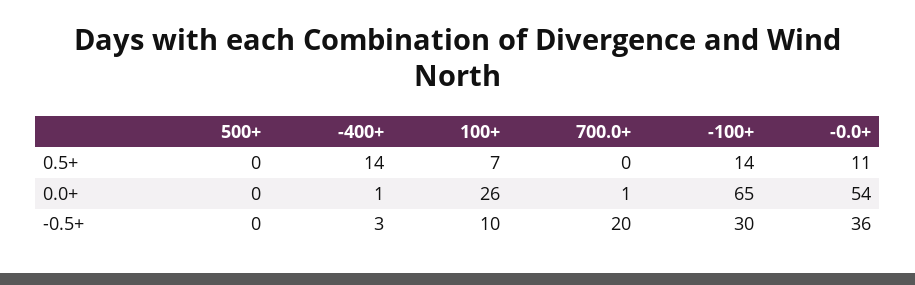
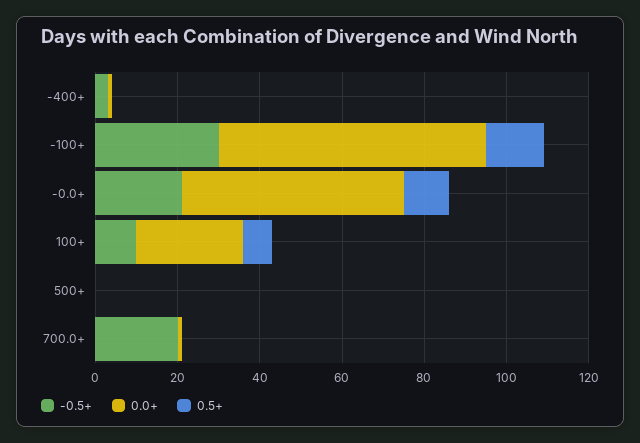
  {
    "0.5+": {
      "500+": 0,
-     "-400+": 14,
+     "-400+": 0,
      "100+": 7,
      "700.0+": 0,
      "-100+": 14,
      "-0.0+": 11
    },
    "0.0+": {
      "500+": 0,
      "-400+": 1,
      "100+": 26,
      "700.0+": 1,
      "-100+": 65,
      "-0.0+": 54
    },
    "-0.5+": {
      "500+": 0,
      "-400+": 3,
      "100+": 10,
      "700.0+": 20,
      "-100+": 30,
-     "-0.0+": 36
+     "-0.0+": 20
    }
  }

